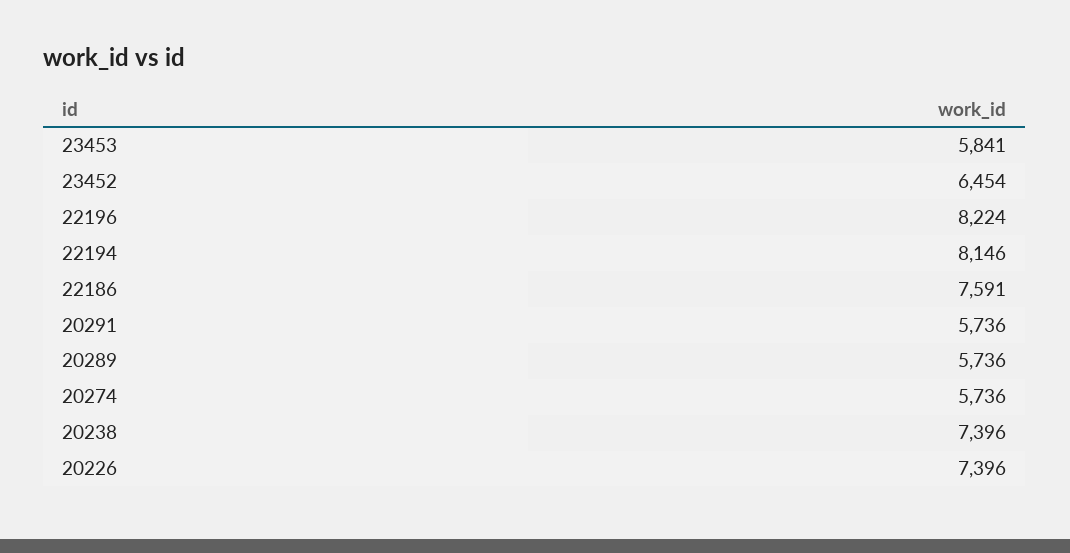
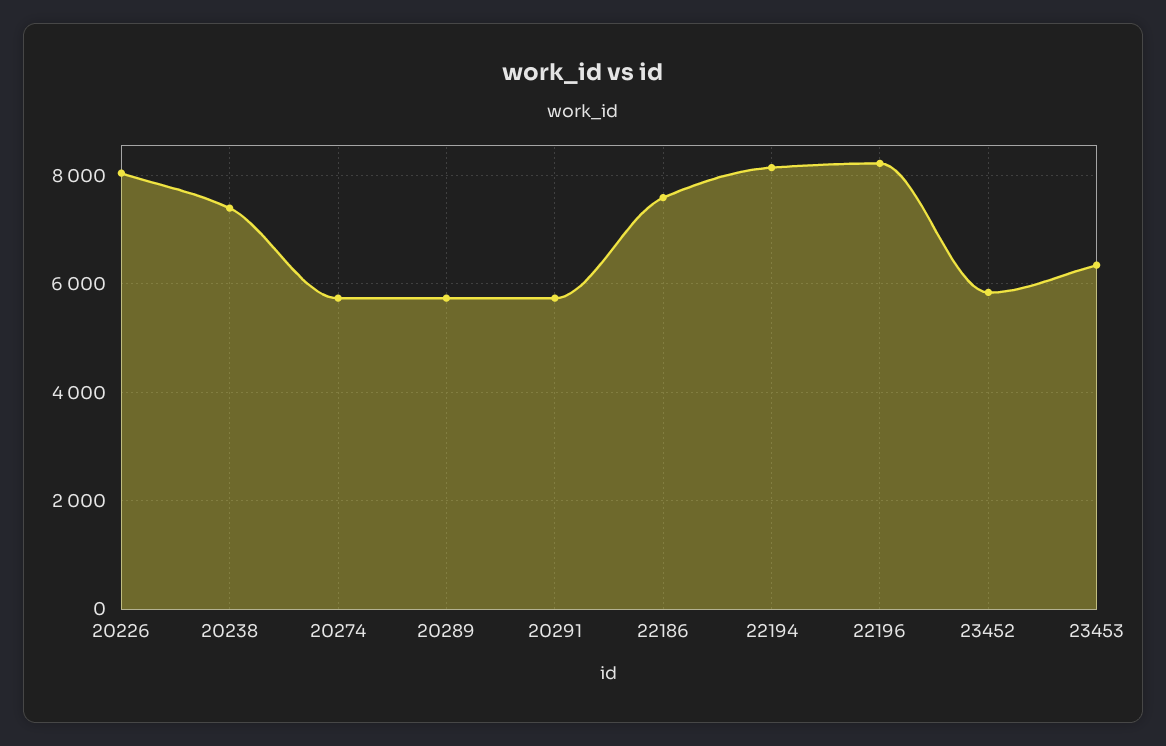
  {
-   "23453": 5841,
+   "23453": 6400,
-   "23452": 6454,
+   "23452": 5800,
    "22196": 8224,
    "22194": 8146,
    "22186": 7591,
    "20291": 5736,
    "20289": 5736,
    "20274": 5736,
    "20238": 7396,
-   "20226": 7396
+   "20226": 8000
  }

